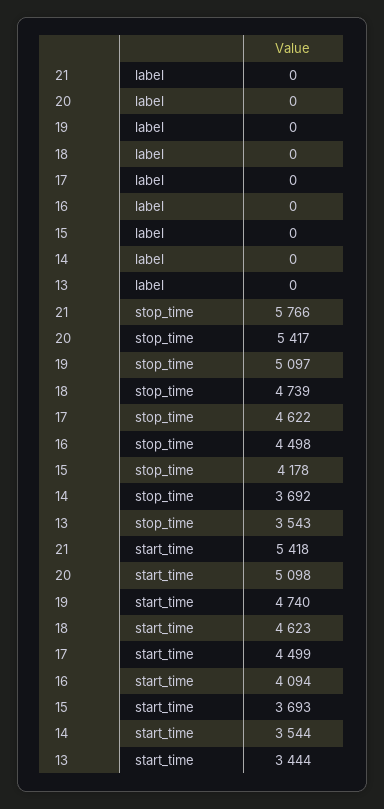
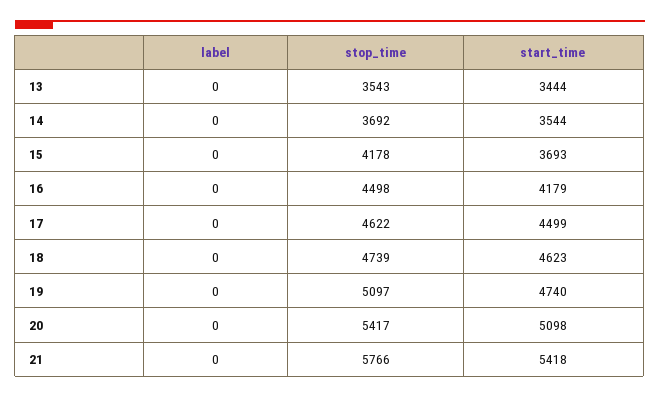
  {
    "21": {
      "label": 0,
      "stop_time": 5766,
      "start_time": 5418
    },
    "20": {
      "label": 0,
      "stop_time": 5417,
      "start_time": 5098
    },
    "19": {
      "label": 0,
      "stop_time": 5097,
      "start_time": 4740
    },
    "18": {
      "label": 0,
      "stop_time": 4739,
      "start_time": 4623
    },
    "17": {
      "label": 0,
      "stop_time": 4622,
      "start_time": 4499
    },
    "16": {
      "label": 0,
      "stop_time": 4498,
-     "start_time": 4094
+     "start_time": 4179
    },
    "15": {
      "label": 0,
      "stop_time": 4178,
      "start_time": 3693
    },
    "14": {
      "label": 0,
      "stop_time": 3692,
      "start_time": 3544
    },
    "13": {
      "label": 0,
      "stop_time": 3543,
      "start_time": 3444
    }
  }

